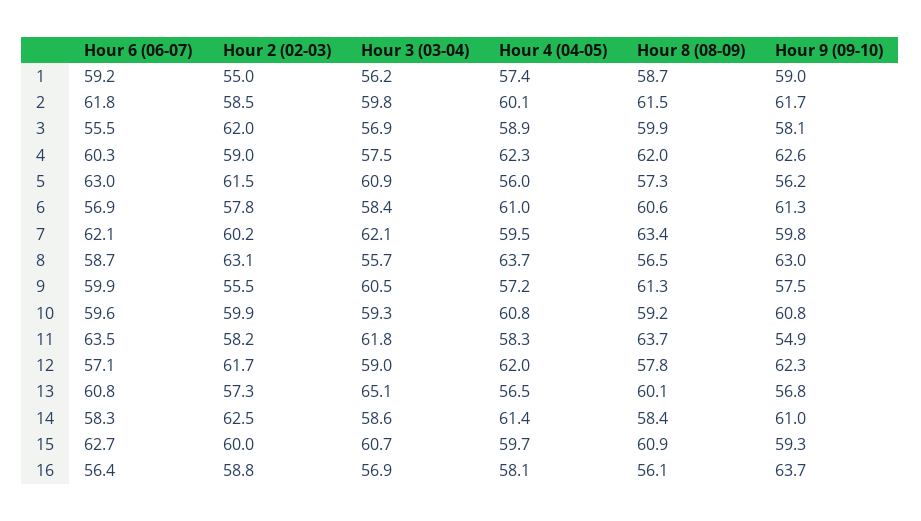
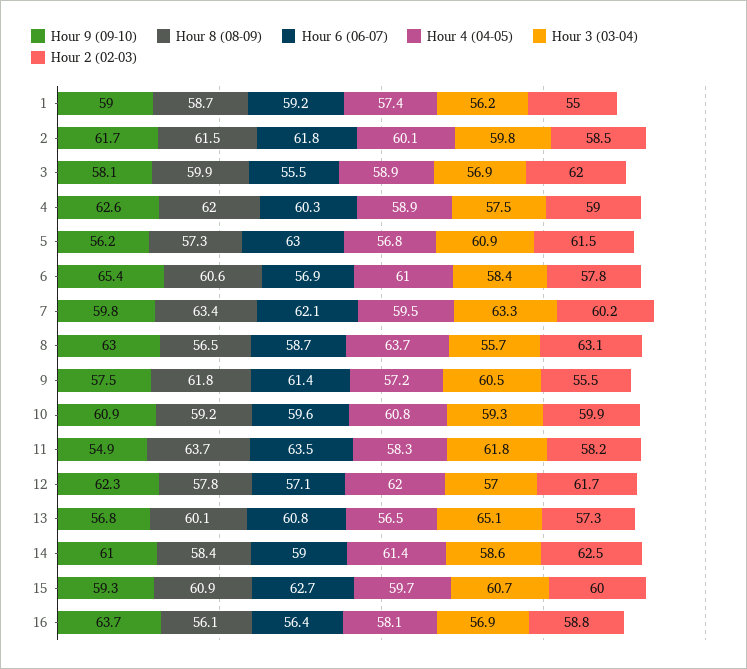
  {
    "Hour 6 (06-07)": {
      "1": 59.2,
      "2": 61.8,
      "3": 55.5,
      "4": 60.3,
      "5": 63,
      "6": 56.9,
      "7": 62.1,
      "8": 58.7,
-     "9": 59.9,
+     "9": 61.4,
      "10": 59.6,
      "11": 63.5,
      "12": 57.1,
      "13": 60.8,
-     "14": 58.3,
+     "14": 59,
      "15": 62.7,
      "16": 56.4
    },
    "Hour 2 (02-03)": {
      "1": 55,
      "2": 58.5,
      "3": 62,
      "4": 59,
      "5": 61.5,
      "6": 57.8,
      "7": 60.2,
      "8": 63.1,
      "9": 55.5,
      "10": 59.9,
      "11": 58.2,
      "12": 61.7,
      "13": 57.3,
      "14": 62.5,
      "15": 60,
      "16": 58.8
    },
    "Hour 3 (03-04)": {
      "1": 56.2,
      "2": 59.8,
      "3": 56.9,
      "4": 57.5,
      "5": 60.9,
      "6": 58.4,
-     "7": 62.1,
+     "7": 63.3,
      "8": 55.7,
      "9": 60.5,
      "10": 59.3,
      "11": 61.8,
-     "12": 59,
+     "12": 57,
      "13": 65.1,
      "14": 58.6,
      "15": 60.7,
      "16": 56.9
    },
    "Hour 4 (04-05)": {
      "1": 57.4,
      "2": 60.1,
      "3": 58.9,
-     "4": 62.3,
+     "4": 58.9,
-     "5": 56,
+     "5": 56.8,
      "6": 61,
      "7": 59.5,
      "8": 63.7,
      "9": 57.2,
      "10": 60.8,
      "11": 58.3,
      "12": 62,
      "13": 56.5,
      "14": 61.4,
      "15": 59.7,
      "16": 58.1
    },
    "Hour 8 (08-09)": {
      "1": 58.7,
      "2": 61.5,
      "3": 59.9,
      "4": 62,
      "5": 57.3,
      "6": 60.6,
      "7": 63.4,
      "8": 56.5,
-     "9": 61.3,
+     "9": 61.8,
      "10": 59.2,
      "11": 63.7,
      "12": 57.8,
      "13": 60.1,
      "14": 58.4,
      "15": 60.9,
      "16": 56.1
    },
    "Hour 9 (09-10)": {
      "1": 59,
      "2": 61.7,
      "3": 58.1,
      "4": 62.6,
      "5": 56.2,
-     "6": 61.3,
+     "6": 65.4,
      "7": 59.8,
      "8": 63,
      "9": 57.5,
-     "10": 60.8,
+     "10": 60.9,
      "11": 54.9,
      "12": 62.3,
      "13": 56.8,
      "14": 61,
      "15": 59.3,
      "16": 63.7
    }
  }

